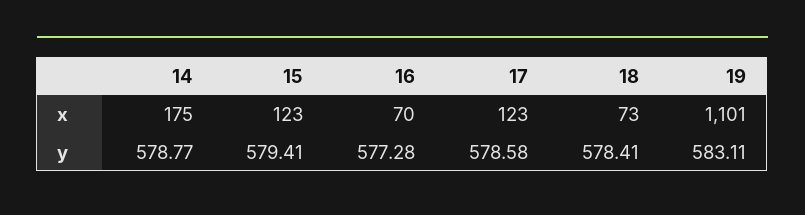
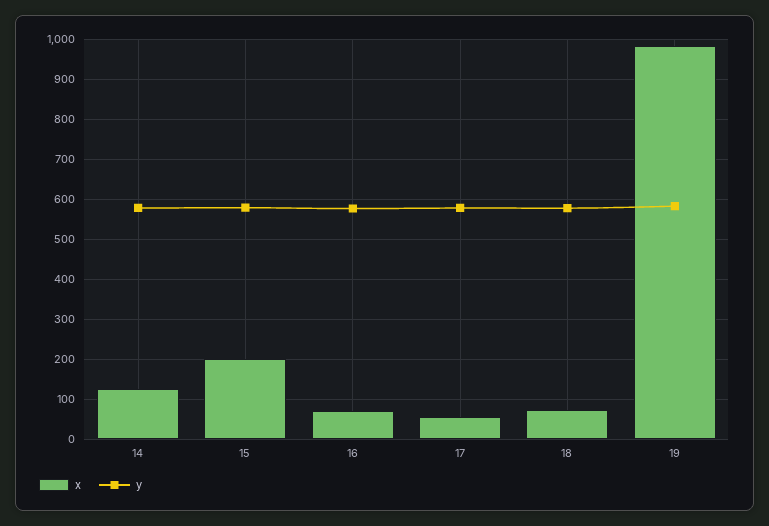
  {
    "x": {
-     "14": 175,
+     "14": 120,
-     "15": 123,
+     "15": 200,
      "16": 70,
-     "17": 123,
+     "17": 60,
      "18": 73,
-     "19": 1101
+     "19": 980
    },
    "y": {
      "14": 578.77,
      "15": 579.41,
      "16": 577.28,
      "17": 578.58,
      "18": 578.41,
      "19": 583.11
    }
  }

